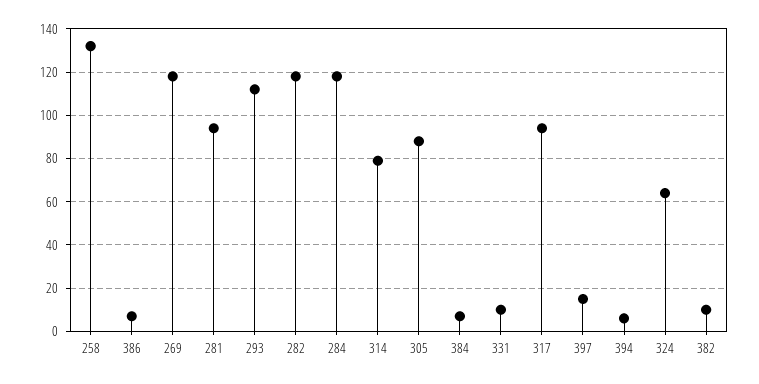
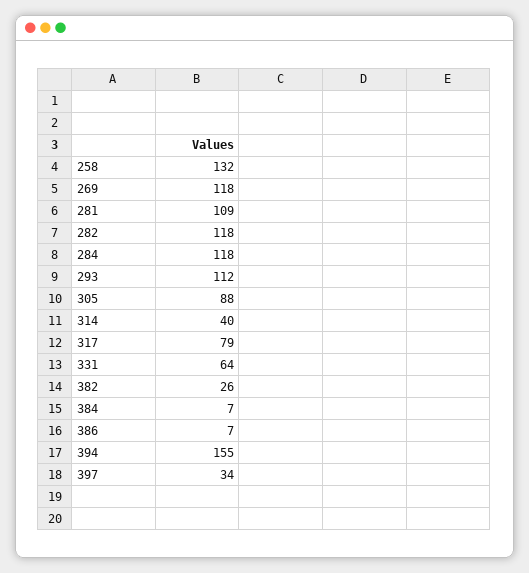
  {
    "258": 132,
    "386": 7,
    "269": 118,
-   "281": 95,
+   "281": 109,
    "293": 112,
    "282": 118,
    "284": 118,
-   "314": 80,
+   "314": 40,
    "305": 88,
    "384": 7,
-   "331": 10,
+   "331": 64,
-   "317": 95,
+   "317": 79,
-   "397": 15,
+   "397": 34,
-   "394": 5,
+   "394": 155,
-   "324": 65,
-   "382": 10
+   "382": 26
  }

